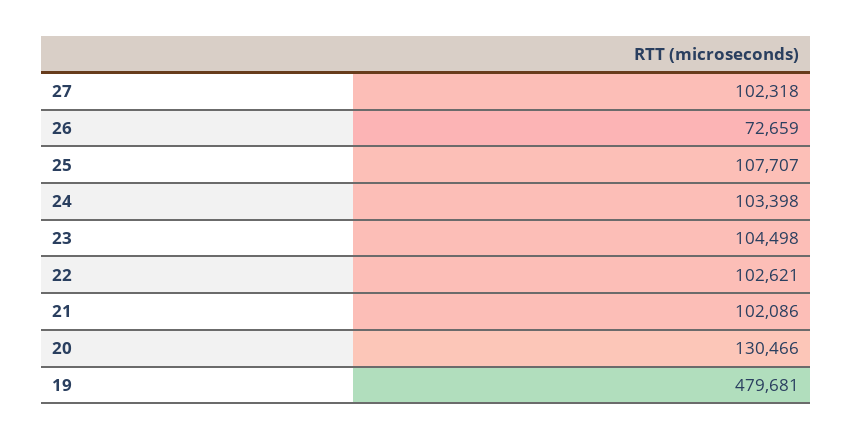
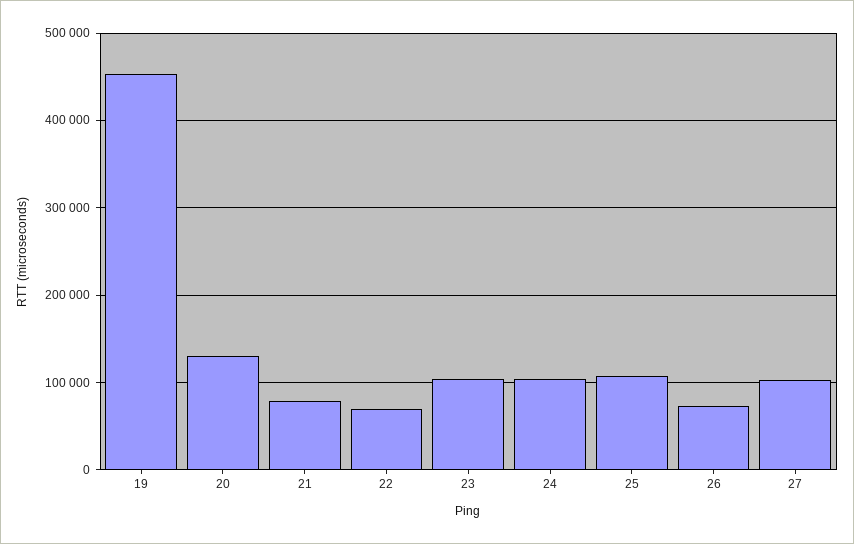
  {
    "27": 102318,
    "26": 72659,
    "25": 107707,
    "24": 103398,
    "23": 104498,
-   "22": 102621,
+   "22": 70000,
-   "21": 102086,
+   "21": 80000,
    "20": 130466,
-   "19": 479681
+   "19": 450000
  }

